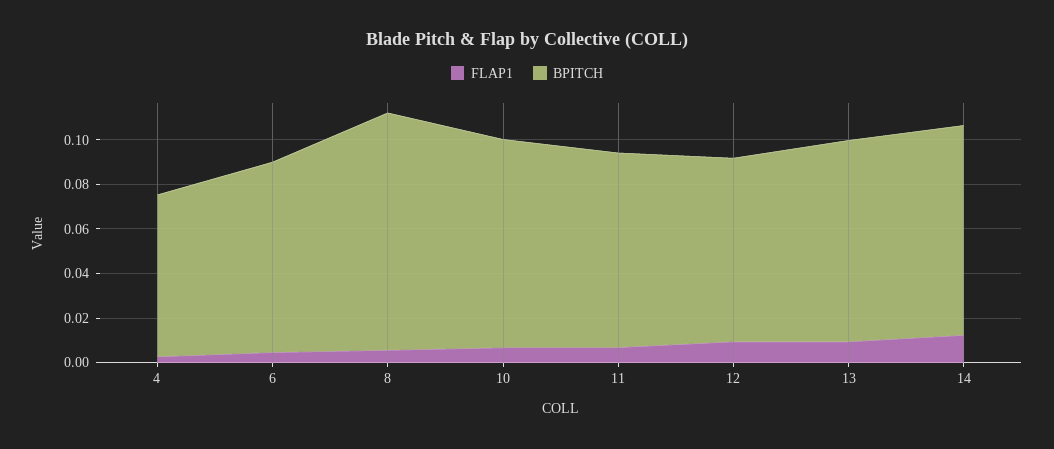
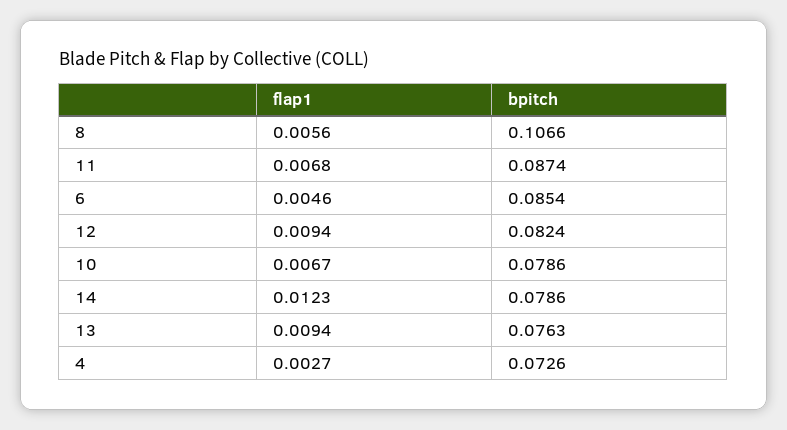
  {
    "FLAP1": {
      "4": 0.0027,
      "6": 0.0046,
      "8": 0.0056,
      "10": 0.0067,
      "11": 0.0068,
      "12": 0.0094,
      "13": 0.0094,
      "14": 0.0123
    },
    "BPITCH": {
      "4": 0.0726,
      "6": 0.0854,
      "8": 0.1066,
-     "10": 0.095,
+     "10": 0.0786,
      "11": 0.0874,
      "12": 0.0824,
-     "13": 0.09,
+     "13": 0.0763,
-     "14": 0.095
+     "14": 0.0786
    }
  }

